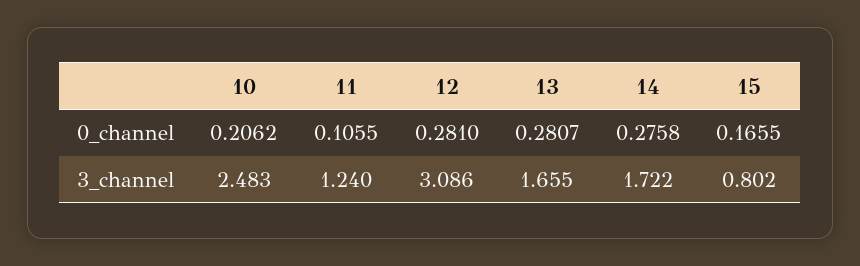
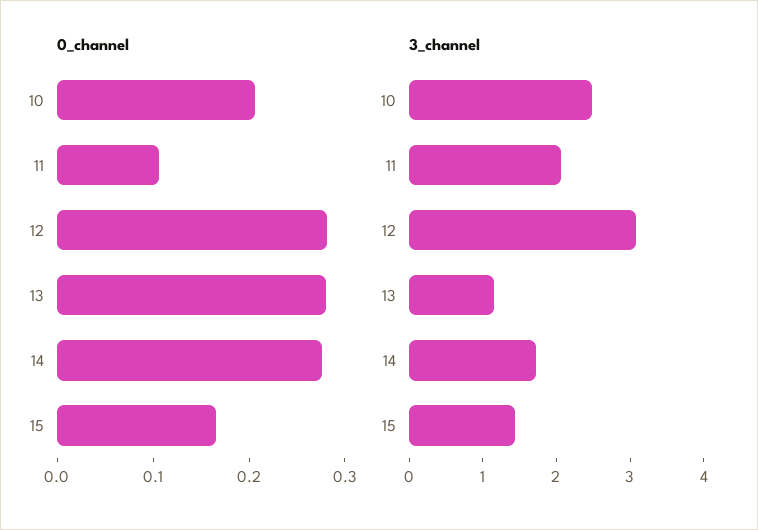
  {
    "0_channel": {
      "10": 0.2062,
      "11": 0.1055,
      "12": 0.281,
      "13": 0.2807,
      "14": 0.2758,
      "15": 0.1655
    },
    "3_channel": {
      "10": 2.483,
-     "11": 1.24,
+     "11": 2,
      "12": 3.086,
-     "13": 1.655,
+     "13": 1.2,
      "14": 1.722,
-     "15": 0.802
+     "15": 1.4
    }
  }

